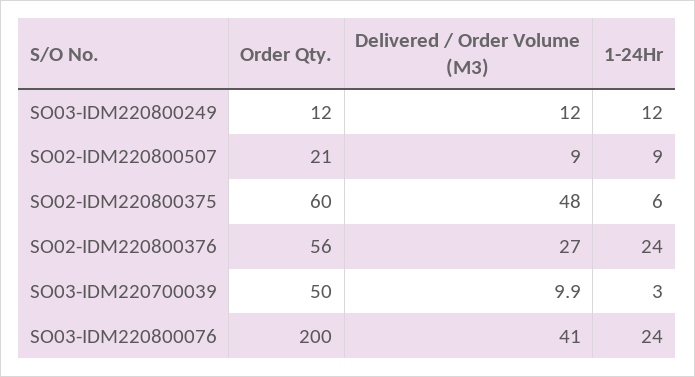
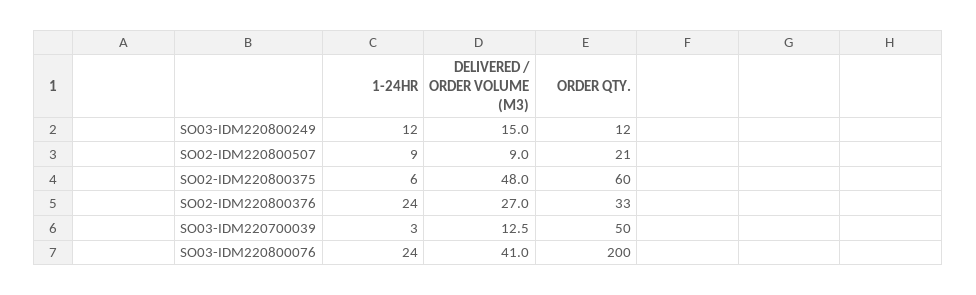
  {
    "Order Qty.": {
      "SO03-IDM220800249": 12,
      "SO02-IDM220800507": 21,
      "SO02-IDM220800375": 60,
-     "SO02-IDM220800376": 56,
+     "SO02-IDM220800376": 33,
      "SO03-IDM220700039": 50,
      "SO03-IDM220800076": 200
    },
    "Delivered / Order Volume (M3)": {
-     "SO03-IDM220800249": 12,
+     "SO03-IDM220800249": 15,
      "SO02-IDM220800507": 9,
      "SO02-IDM220800375": 48,
      "SO02-IDM220800376": 27,
-     "SO03-IDM220700039": 9.9,
+     "SO03-IDM220700039": 12.5,
      "SO03-IDM220800076": 41
    },
    "1-24Hr": {
      "SO03-IDM220800249": 12,
      "SO02-IDM220800507": 9,
      "SO02-IDM220800375": 6,
      "SO02-IDM220800376": 24,
      "SO03-IDM220700039": 3,
      "SO03-IDM220800076": 24
    }
  }

